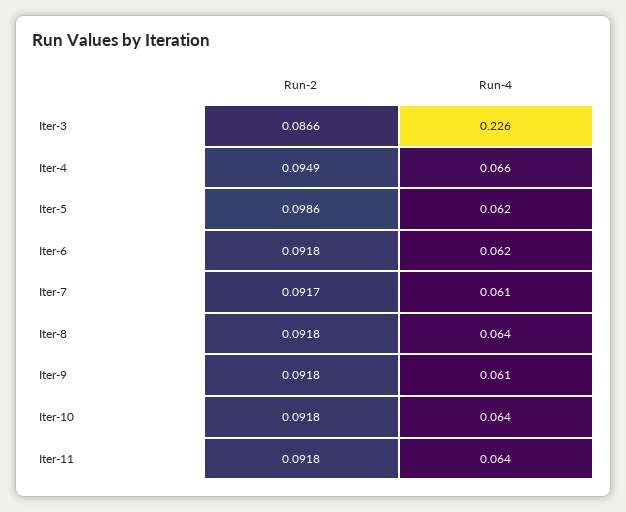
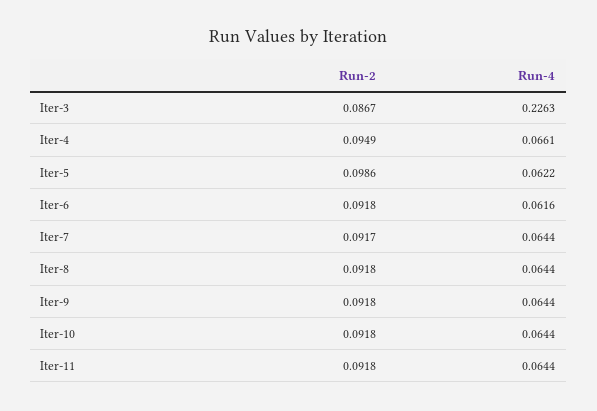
  {
    "Run-2": {
-     "Iter-3": 0.0866,
+     "Iter-3": 0.0867,
      "Iter-4": 0.0949,
      "Iter-5": 0.0986,
      "Iter-6": 0.0918,
      "Iter-7": 0.0917,
      "Iter-8": 0.0918,
      "Iter-9": 0.0918,
      "Iter-10": 0.0918,
      "Iter-11": 0.0918
    },
    "Run-4": {
      "Iter-3": 0.2263,
      "Iter-4": 0.0661,
      "Iter-5": 0.0622,
      "Iter-6": 0.0616,
-     "Iter-7": 0.061,
+     "Iter-7": 0.0644,
      "Iter-8": 0.0644,
-     "Iter-9": 0.061,
+     "Iter-9": 0.0644,
      "Iter-10": 0.0644,
      "Iter-11": 0.0644
    }
  }

